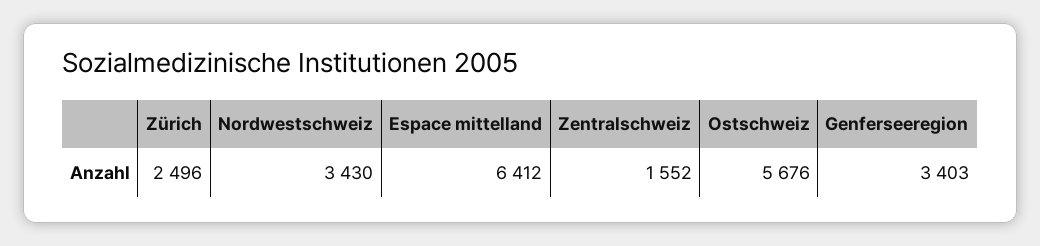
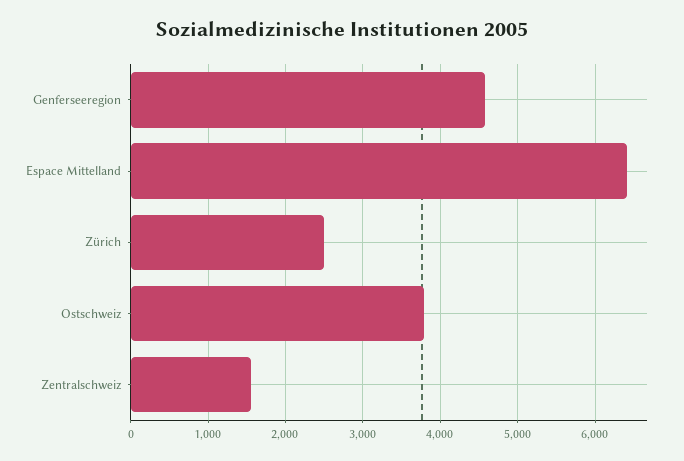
  {
    "Zürich": 2496,
-   "Nordwestschweiz": 3430,
    "Espace mittelland": 6412,
    "Zentralschweiz": 1552,
-   "Ostschweiz": 5676,
+   "Ostschweiz": 3800,
-   "Genferseeregion": 3403
+   "Genferseeregion": 4600
  }

